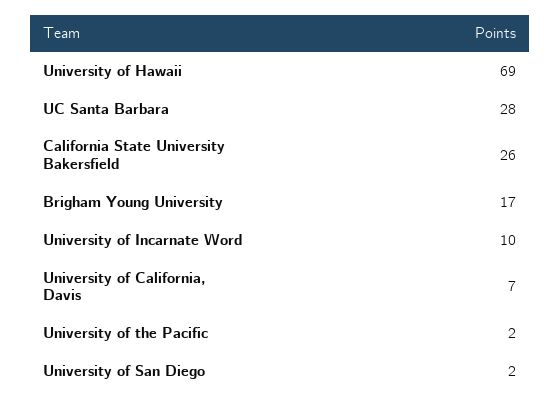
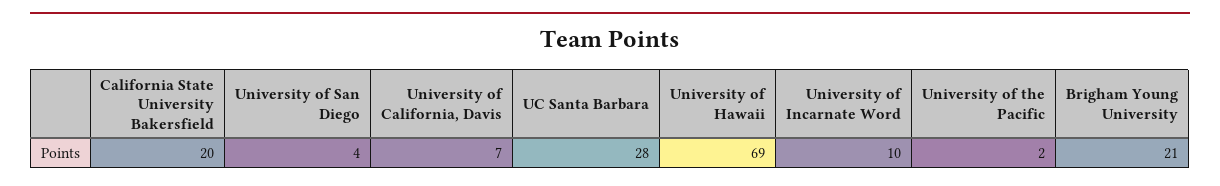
  {
    "University of Hawaii": 69,
    "UC Santa Barbara": 28,
-   "California State University Bakersfield": 26,
+   "California State University Bakersfield": 20,
-   "Brigham Young University": 17,
+   "Brigham Young University": 21,
    "University of Incarnate Word": 10,
    "University of California, Davis": 7,
    "University of the Pacific": 2,
-   "University of San Diego": 2
+   "University of San Diego": 4
  }

